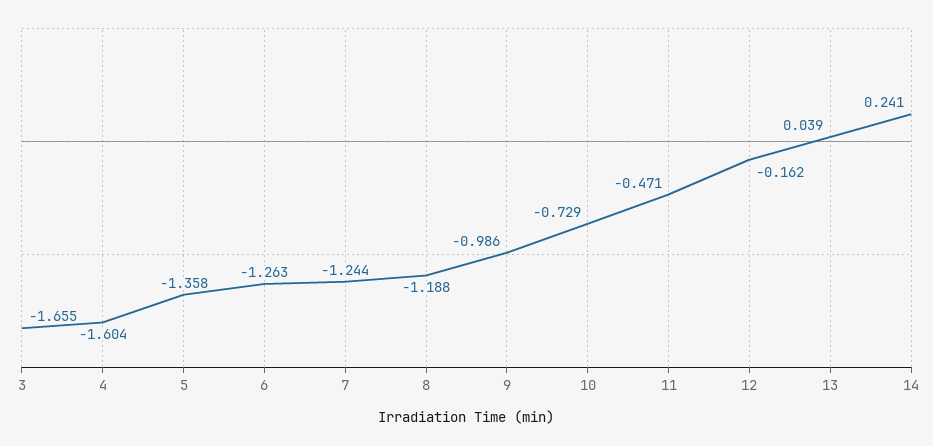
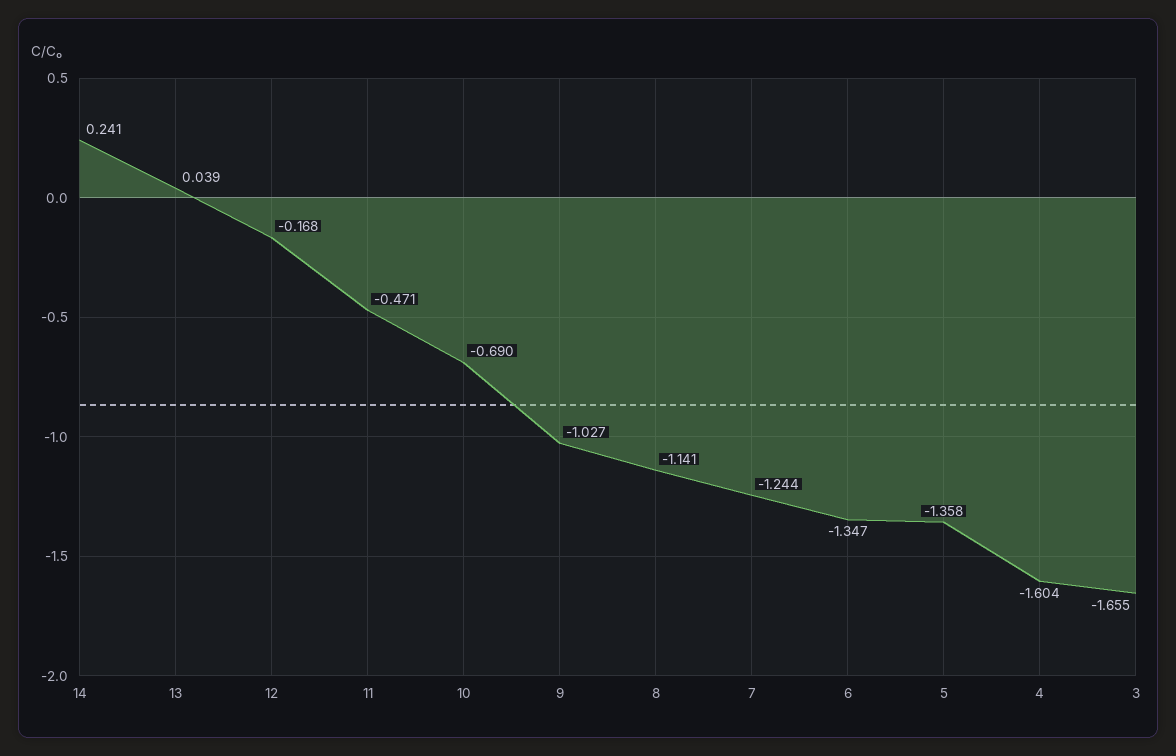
  {
    "3": -1.655,
    "4": -1.604,
    "5": -1.358,
-   "6": -1.263,
+   "6": -1.347,
    "7": -1.244,
-   "8": -1.188,
+   "8": -1.141,
-   "9": -0.986,
+   "9": -1.027,
-   "10": -0.729,
+   "10": -0.69,
    "11": -0.471,
-   "12": -0.162,
+   "12": -0.168,
    "13": 0.039,
    "14": 0.241
  }

